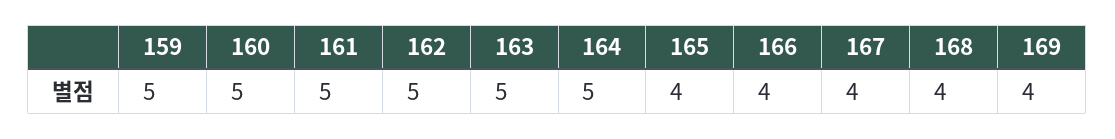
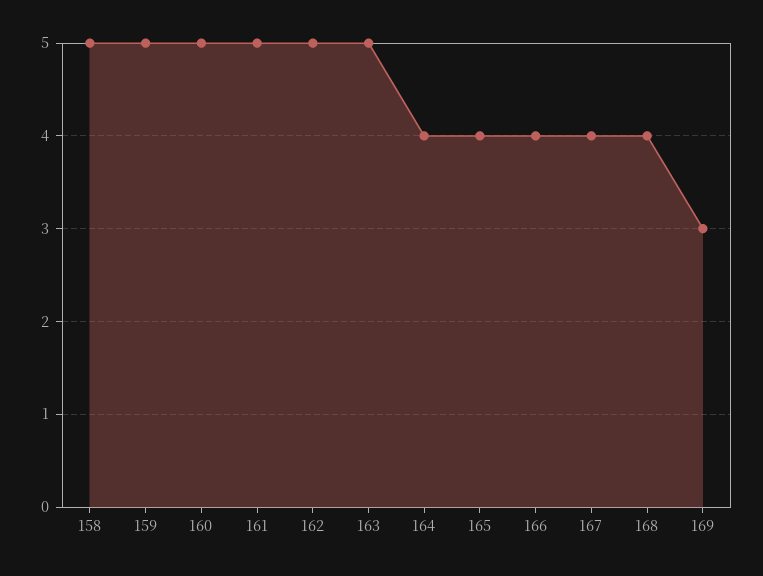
  {
    "159": 5,
    "160": 5,
    "161": 5,
    "162": 5,
    "163": 5,
-   "164": 5,
+   "164": 4,
    "165": 4,
    "166": 4,
    "167": 4,
    "168": 4,
-   "169": 4
+   "169": 3,
+   "158": 5
  }

